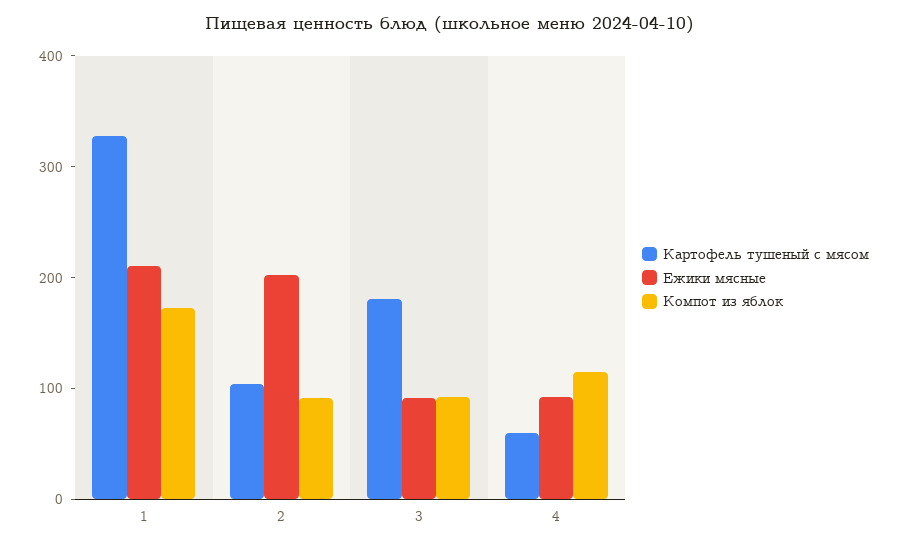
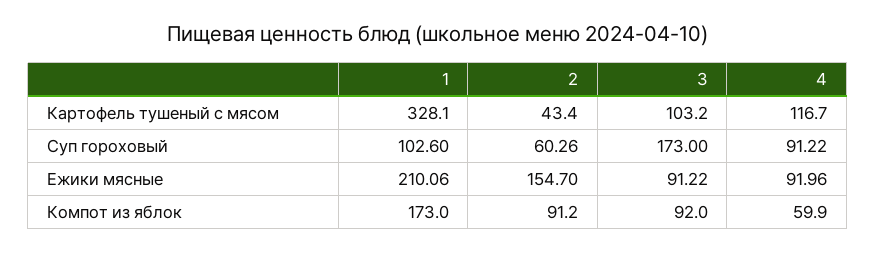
  {
    "Картофель тушеный с мясом": {
      "1": 328.1,
-     "2": 100,
+     "2": 43.4,
-     "3": 180,
+     "3": 103.2,
-     "4": 60
+     "4": 116.7
    },
    "Ежики мясные": {
      "1": 210.06,
-     "2": 200,
+     "2": 154.7,
      "3": 91.22,
      "4": 91.96
    },
    "Компот из яблок": {
      "1": 173,
      "2": 91.2,
      "3": 92,
-     "4": 120
+     "4": 59.9
-   }
+   },
+   "Суп гороховый": {
+     "1": 102.6,
+     "2": 60.26,
+     "3": 173,
+     "4": 91.22
+   }
  }

